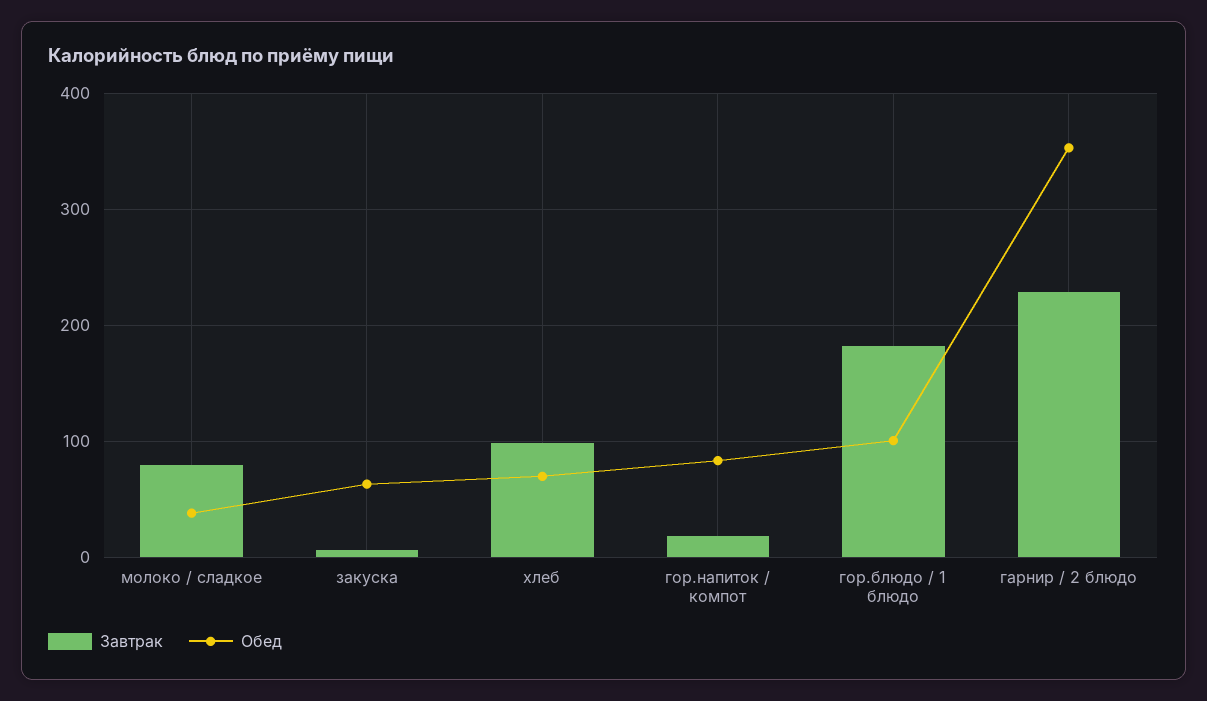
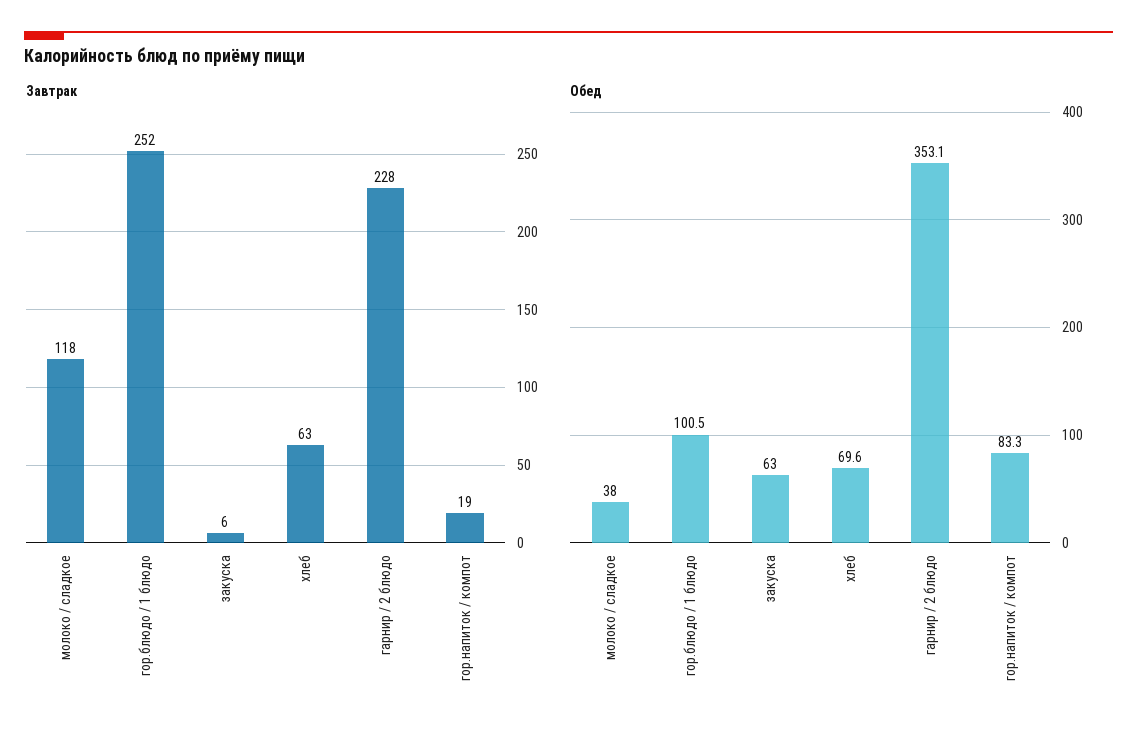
  {
    "Завтрак": {
-     "молоко / сладкое": 80,
+     "молоко / сладкое": 118,
      "закуска": 6,
-     "хлеб": 100,
+     "хлеб": 63,
      "гор.напиток / компот": 19,
-     "гор.блюдо / 1 блюдо": 180,
+     "гор.блюдо / 1 блюдо": 252,
      "гарнир / 2 блюдо": 228
    },
    "Обед": {
      "молоко / сладкое": 38,
      "закуска": 63,
      "хлеб": 69.6,
      "гор.напиток / компот": 83.3,
      "гор.блюдо / 1 блюдо": 100.5,
      "гарнир / 2 блюдо": 353.1
    }
  }

